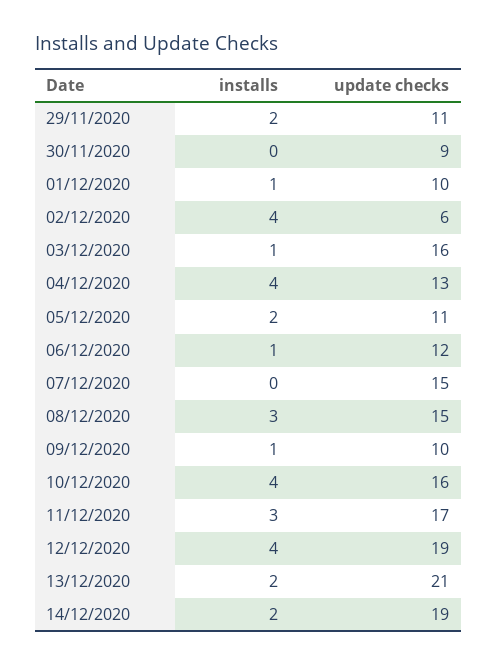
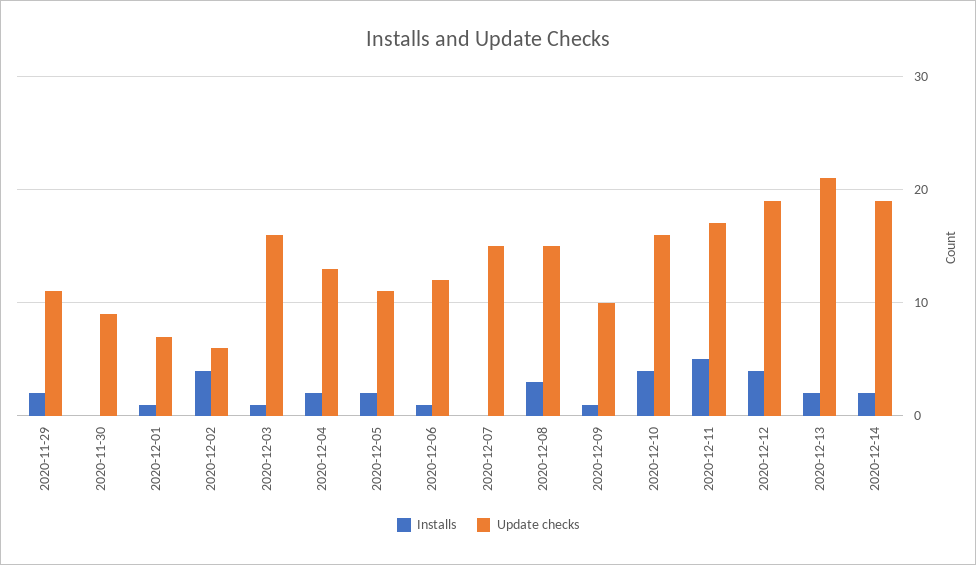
  {
    "installs": {
      "29/11/2020": 2,
      "30/11/2020": 0,
      "01/12/2020": 1,
      "02/12/2020": 4,
      "03/12/2020": 1,
-     "04/12/2020": 4,
+     "04/12/2020": 2,
      "05/12/2020": 2,
      "06/12/2020": 1,
      "07/12/2020": 0,
      "08/12/2020": 3,
      "09/12/2020": 1,
      "10/12/2020": 4,
-     "11/12/2020": 3,
+     "11/12/2020": 5,
      "12/12/2020": 4,
      "13/12/2020": 2,
      "14/12/2020": 2
    },
    "update checks": {
      "29/11/2020": 11,
      "30/11/2020": 9,
-     "01/12/2020": 10,
+     "01/12/2020": 7,
      "02/12/2020": 6,
      "03/12/2020": 16,
      "04/12/2020": 13,
      "05/12/2020": 11,
      "06/12/2020": 12,
      "07/12/2020": 15,
      "08/12/2020": 15,
      "09/12/2020": 10,
      "10/12/2020": 16,
      "11/12/2020": 17,
      "12/12/2020": 19,
      "13/12/2020": 21,
      "14/12/2020": 19
    }
  }

